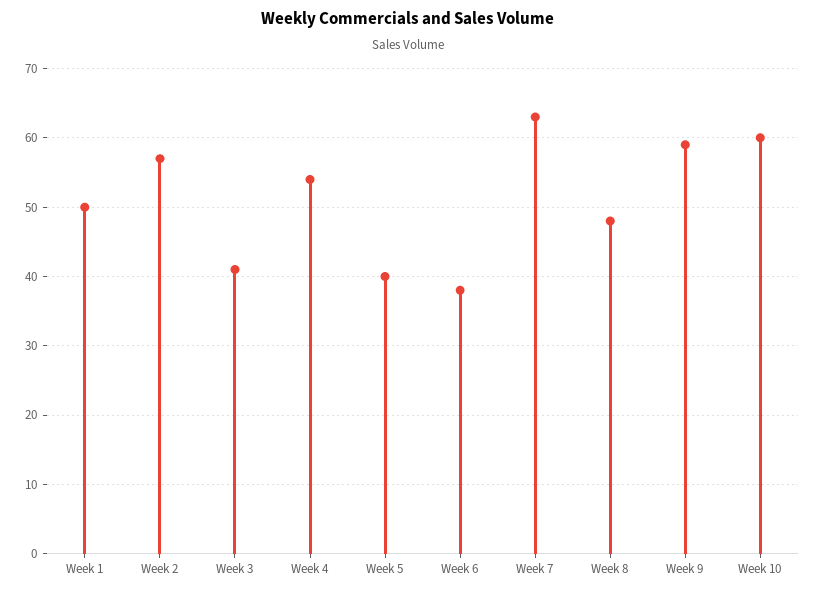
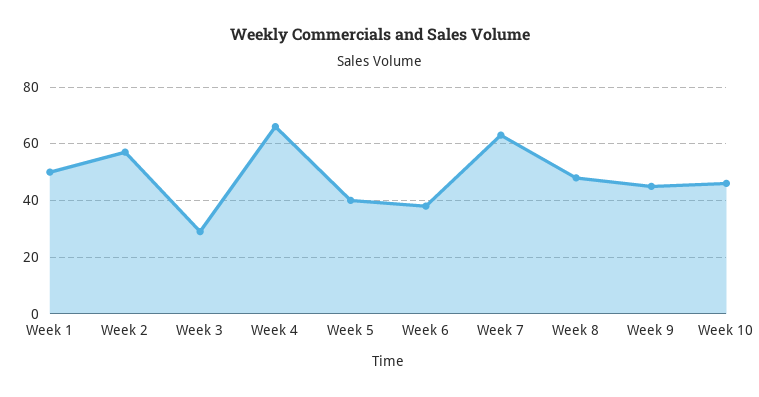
  {
    "Week 1": 50,
    "Week 2": 57,
-   "Week 3": 41,
+   "Week 3": 30,
-   "Week 4": 54,
+   "Week 4": 65,
    "Week 5": 40,
    "Week 6": 38,
    "Week 7": 63,
    "Week 8": 48,
-   "Week 9": 59,
+   "Week 9": 45,
-   "Week 10": 60
+   "Week 10": 45
  }

